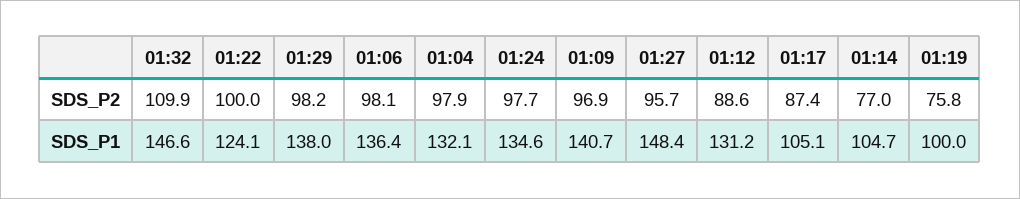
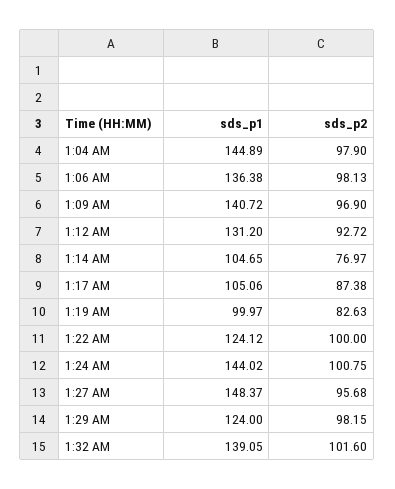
  {
    "01:32": {
-     "SDS_P2": 109.9,
+     "SDS_P2": 101.6,
-     "SDS_P1": 146.6
+     "SDS_P1": 139.05
    },
    "01:22": {
      "SDS_P2": 100,
      "SDS_P1": 124.12
    },
    "01:29": {
      "SDS_P2": 98.15,
-     "SDS_P1": 138
+     "SDS_P1": 124
    },
    "01:06": {
      "SDS_P2": 98.13,
      "SDS_P1": 136.38
    },
    "01:04": {
      "SDS_P2": 97.9,
-     "SDS_P1": 132.1
+     "SDS_P1": 144.89
    },
    "01:24": {
-     "SDS_P2": 97.7,
+     "SDS_P2": 100.75,
-     "SDS_P1": 134.6
+     "SDS_P1": 144.02
    },
    "01:09": {
      "SDS_P2": 96.9,
      "SDS_P1": 140.72
    },
    "01:27": {
      "SDS_P2": 95.68,
      "SDS_P1": 148.37
    },
    "01:12": {
-     "SDS_P2": 88.6,
+     "SDS_P2": 92.72,
      "SDS_P1": 131.2
    },
    "01:17": {
      "SDS_P2": 87.38,
      "SDS_P1": 105.06
    },
    "01:14": {
      "SDS_P2": 76.97,
      "SDS_P1": 104.65
    },
    "01:19": {
-     "SDS_P2": 75.8,
+     "SDS_P2": 82.63,
      "SDS_P1": 99.97
    }
  }

